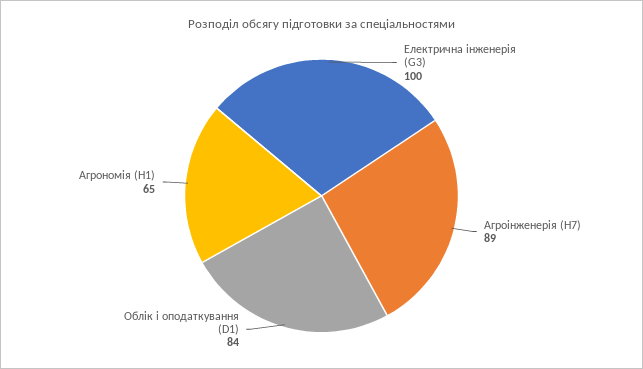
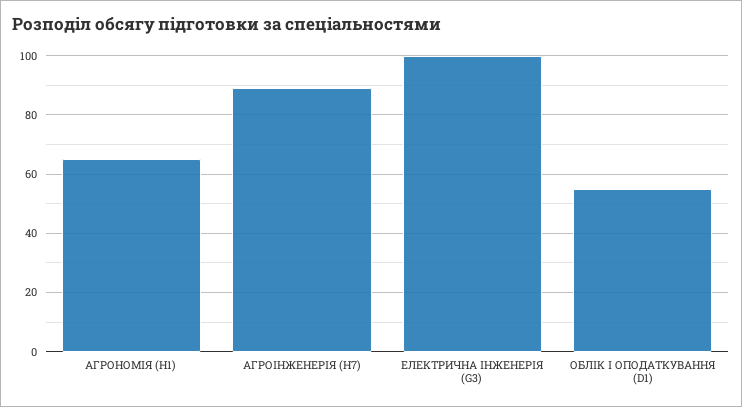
  {
    "Електрична інженерія (G3)": 100,
    "Агроінженерія (H7)": 89,
-   "Облік і оподаткування (D1)": 84,
+   "Облік і оподаткування (D1)": 55,
    "Агрономія (H1)": 65
  }

